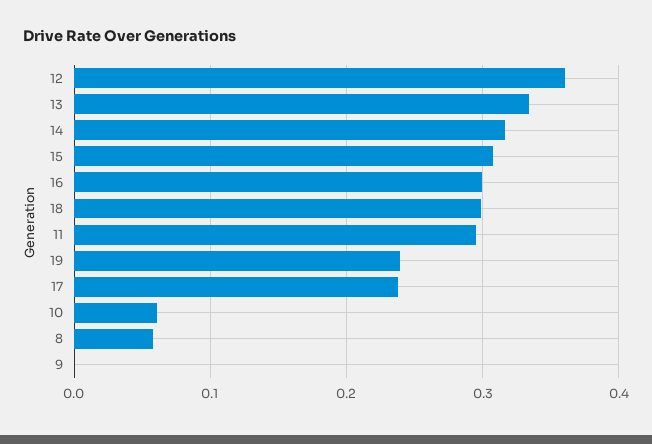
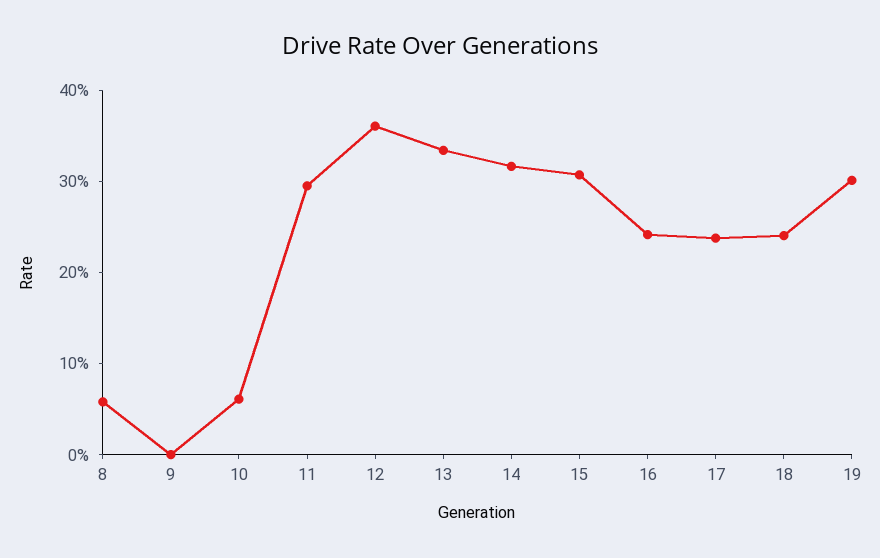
  {
    "12": 0.36,
    "13": 0.33,
    "14": 0.32,
    "15": 0.31,
-   "16": 0.3,
+   "16": 0.24,
-   "18": 0.3,
+   "18": 0.24,
    "11": 0.3,
-   "19": 0.24,
+   "19": 0.3,
    "17": 0.24,
    "10": 0.06,
    "8": 0.06,
    "9": 0
  }

